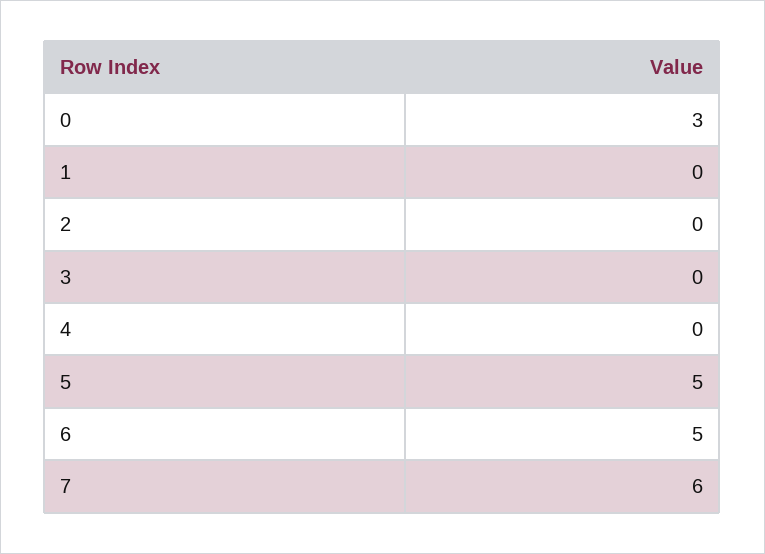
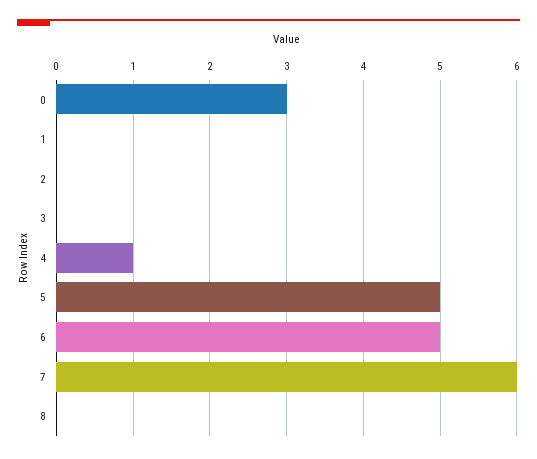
  {
    "0": 3,
    "1": 0,
    "2": 0,
    "3": 0,
-   "4": 0,
+   "4": 1,
    "5": 5,
    "6": 5,
-   "7": 6
+   "7": 6,
+   "8": 0
  }

